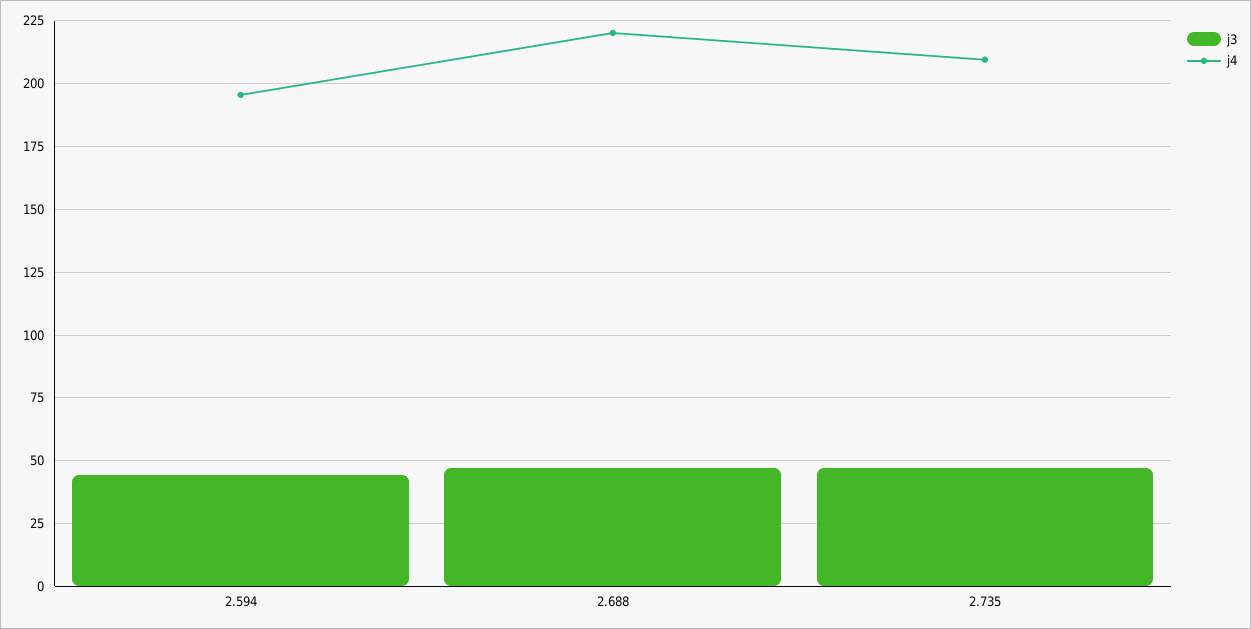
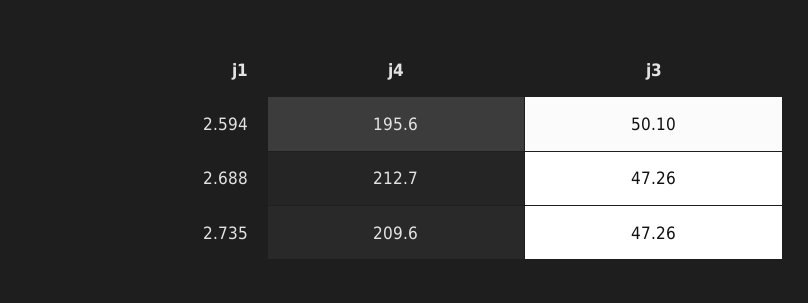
  {
    "j3": {
-     "2.594": 45,
+     "2.594": 50.1,
      "2.688": 47.26,
      "2.735": 47.26
    },
    "j4": {
      "2.594": 195.6,
-     "2.688": 220,
+     "2.688": 212.7,
      "2.735": 209.6
    }
  }

